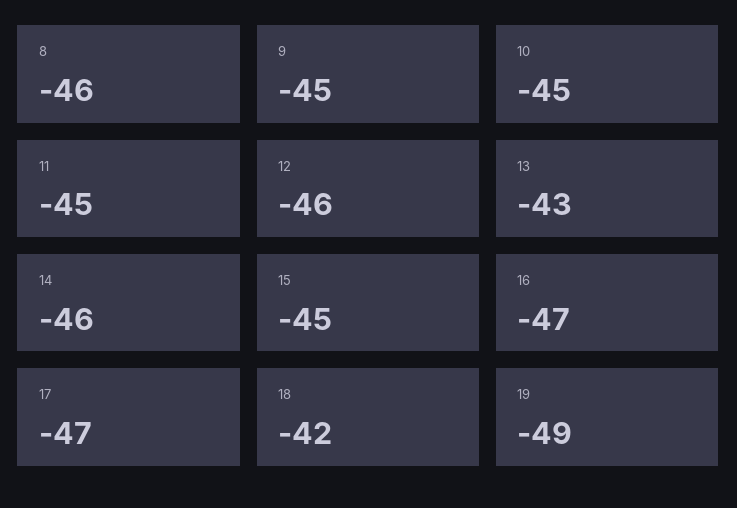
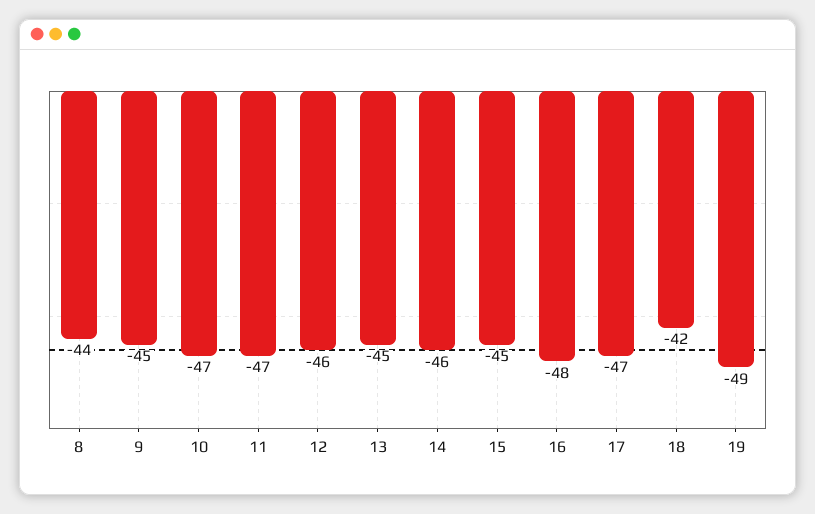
  {
-   "8": -46,
+   "8": -44,
    "9": -45,
-   "10": -45,
+   "10": -47,
-   "11": -45,
+   "11": -47,
    "12": -46,
-   "13": -43,
+   "13": -45,
    "14": -46,
    "15": -45,
-   "16": -47,
+   "16": -48,
    "17": -47,
    "18": -42,
    "19": -49
  }

